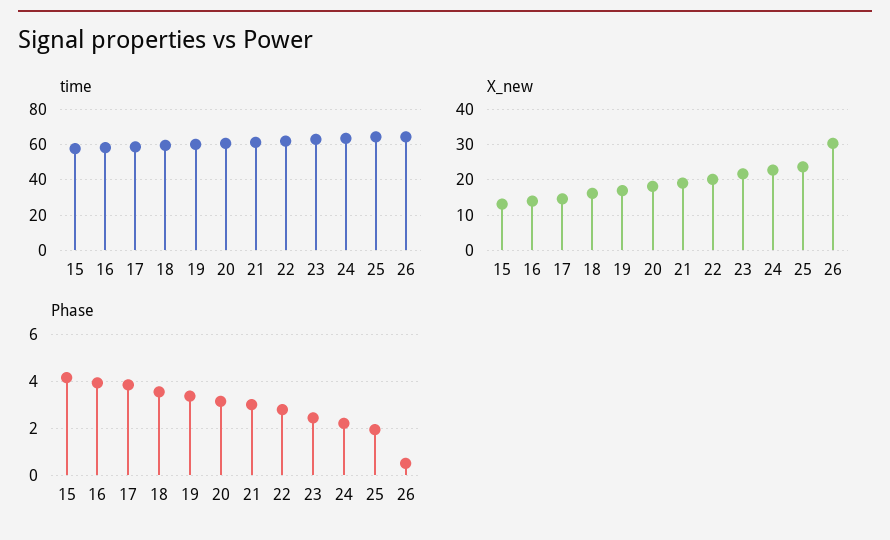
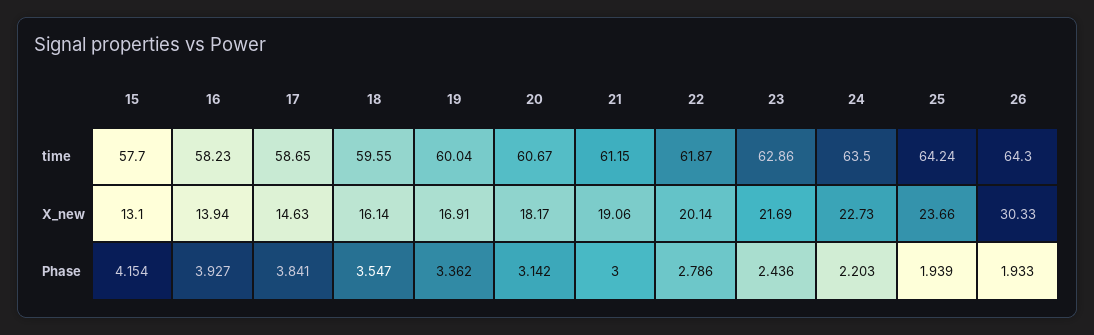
  {
    "time": {
      "15": 57.7,
      "16": 58.23,
      "17": 58.65,
      "18": 59.55,
      "19": 60.04,
      "20": 60.67,
      "21": 61.15,
      "22": 61.87,
      "23": 62.86,
      "24": 63.5,
      "25": 64.24,
      "26": 64.3
    },
    "X_new": {
      "15": 13.1,
      "16": 13.94,
      "17": 14.63,
      "18": 16.14,
      "19": 16.91,
      "20": 18.17,
      "21": 19.06,
      "22": 20.14,
      "23": 21.69,
      "24": 22.73,
      "25": 23.66,
      "26": 30.33
    },
    "Phase": {
      "15": 4.154,
      "16": 3.927,
      "17": 3.841,
      "18": 3.547,
      "19": 3.362,
      "20": 3.142,
      "21": 3,
      "22": 2.786,
      "23": 2.436,
      "24": 2.203,
      "25": 1.939,
-     "26": 0.5
+     "26": 1.933
    }
  }

